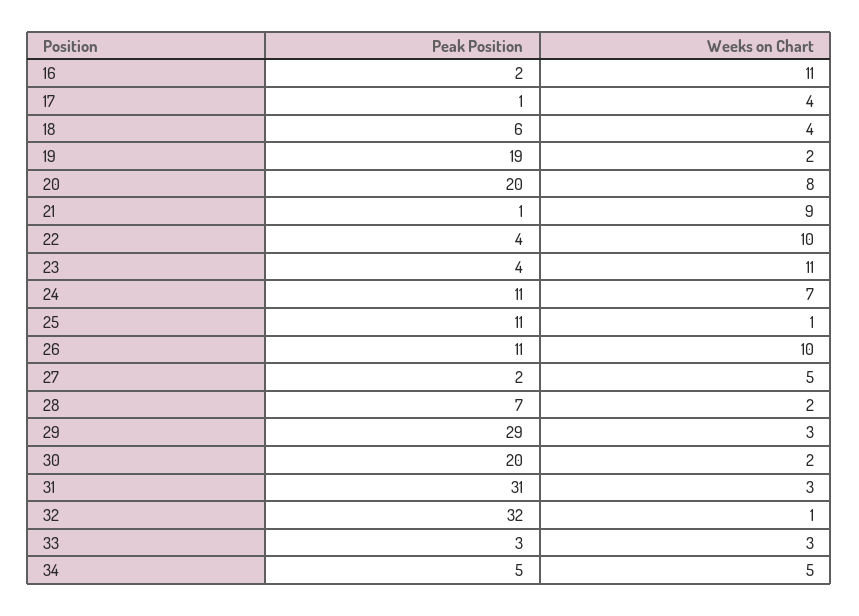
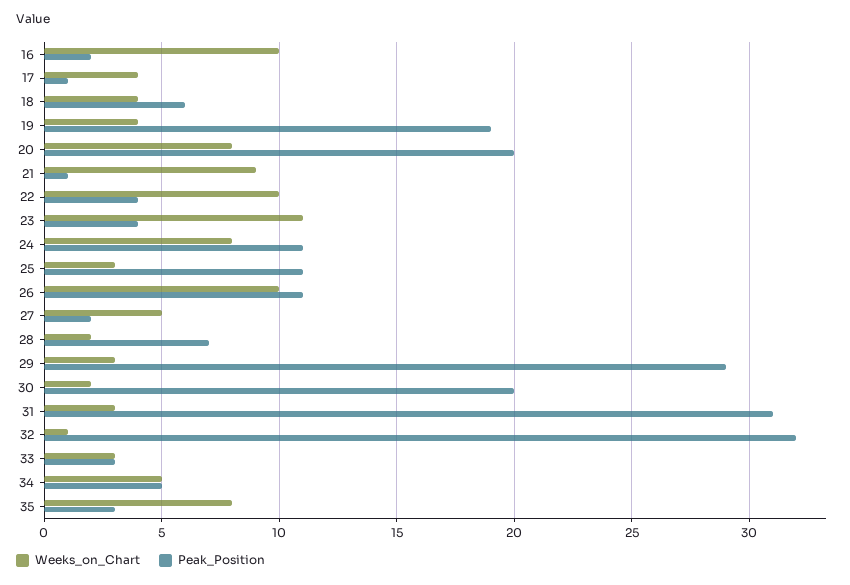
  {
    "Peak Position": {
      "16": 2,
      "17": 1,
      "18": 6,
      "19": 19,
      "20": 20,
      "21": 1,
      "22": 4,
      "23": 4,
      "24": 11,
      "25": 11,
      "26": 11,
      "27": 2,
      "28": 7,
      "29": 29,
      "30": 20,
      "31": 31,
      "32": 32,
      "33": 3,
-     "34": 5
+     "34": 5,
+     "35": 3
    },
    "Weeks on Chart": {
-     "16": 11,
+     "16": 10,
      "17": 4,
      "18": 4,
-     "19": 2,
+     "19": 4,
      "20": 8,
      "21": 9,
      "22": 10,
      "23": 11,
-     "24": 7,
+     "24": 8,
-     "25": 1,
+     "25": 3,
      "26": 10,
      "27": 5,
      "28": 2,
      "29": 3,
      "30": 2,
      "31": 3,
      "32": 1,
      "33": 3,
-     "34": 5
+     "34": 5,
+     "35": 8
    }
  }

